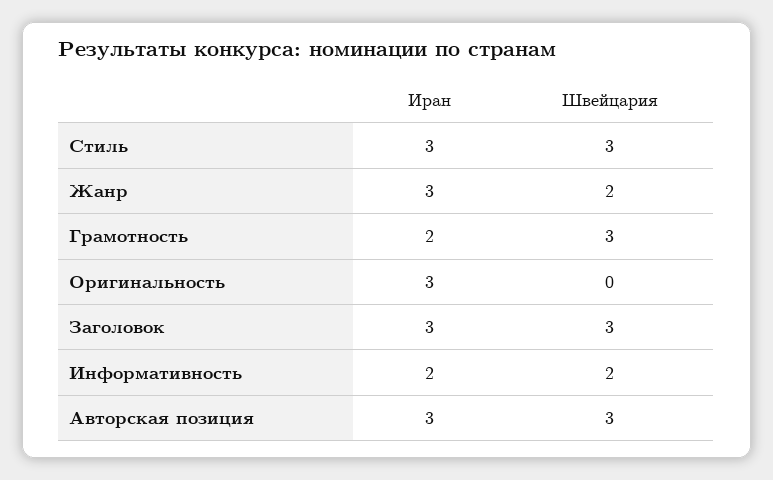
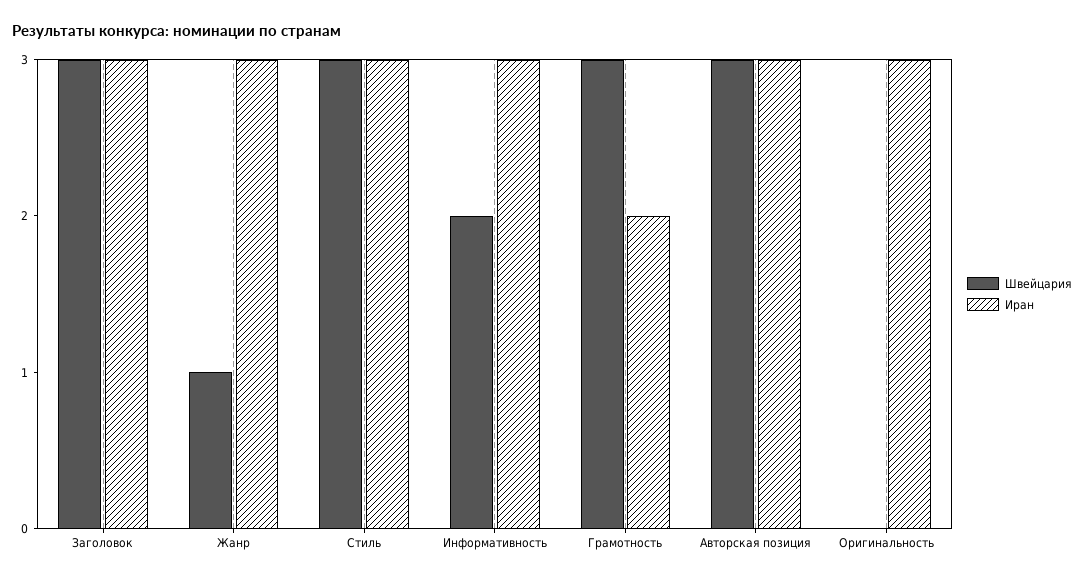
  {
    "Иран": {
      "Стиль": 3,
      "Жанр": 3,
      "Грамотность": 2,
      "Оригинальность": 3,
      "Заголовок": 3,
-     "Информативность": 2,
+     "Информативность": 3,
      "Авторская позиция": 3
    },
    "Швейцария": {
      "Стиль": 3,
-     "Жанр": 2,
+     "Жанр": 1,
      "Грамотность": 3,
      "Оригинальность": 0,
      "Заголовок": 3,
      "Информативность": 2,
      "Авторская позиция": 3
    }
  }

